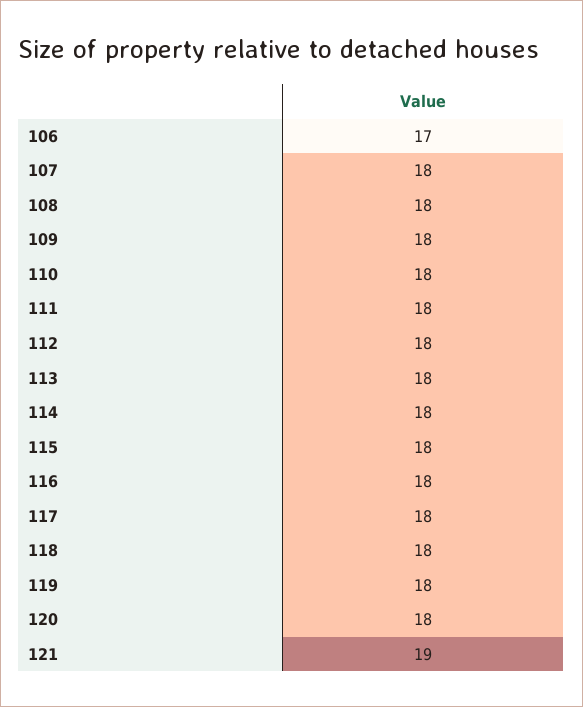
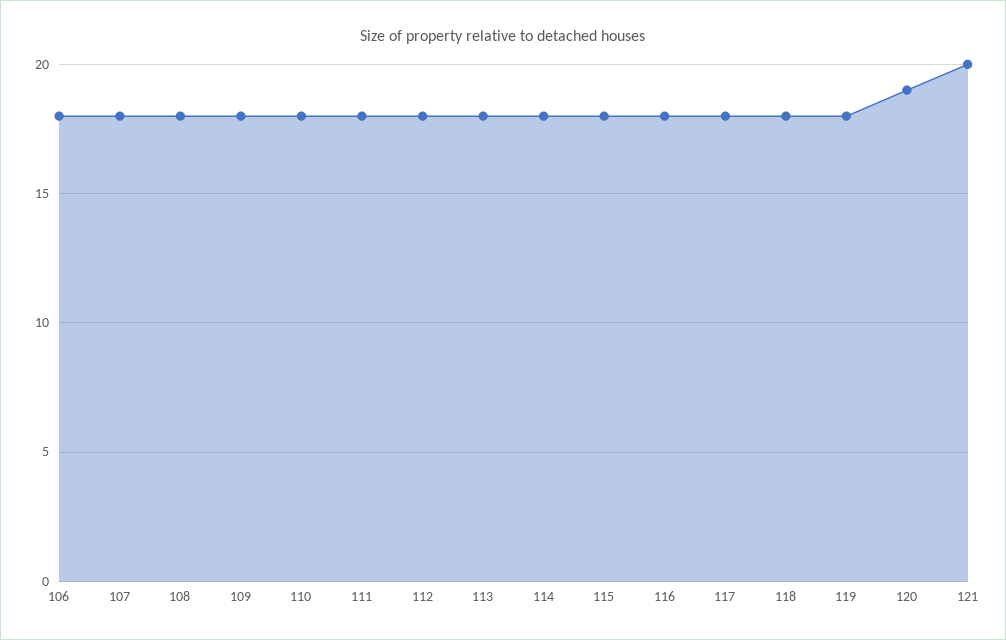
  {
-   "106": 17,
+   "106": 18,
    "107": 18,
    "108": 18,
    "109": 18,
    "110": 18,
    "111": 18,
    "112": 18,
    "113": 18,
    "114": 18,
    "115": 18,
    "116": 18,
    "117": 18,
    "118": 18,
    "119": 18,
-   "120": 18,
+   "120": 19,
-   "121": 19
+   "121": 20
  }

